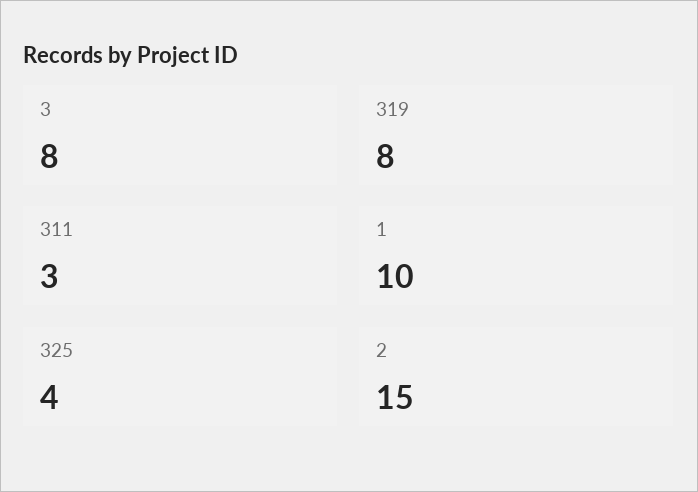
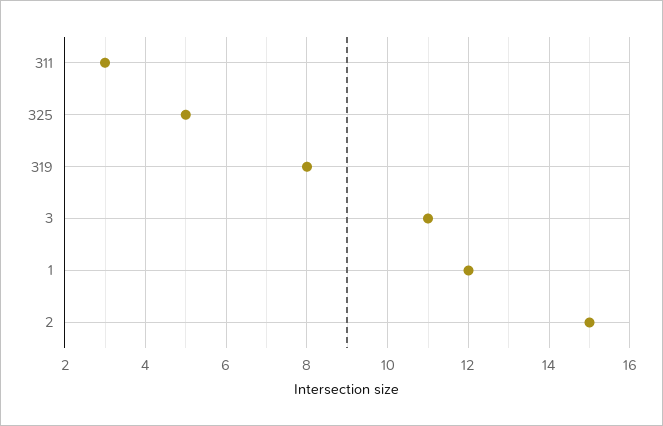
  {
-   "3": 8,
+   "3": 11,
    "319": 8,
    "311": 3,
-   "1": 10,
+   "1": 12,
-   "325": 4,
+   "325": 5,
    "2": 15
  }

